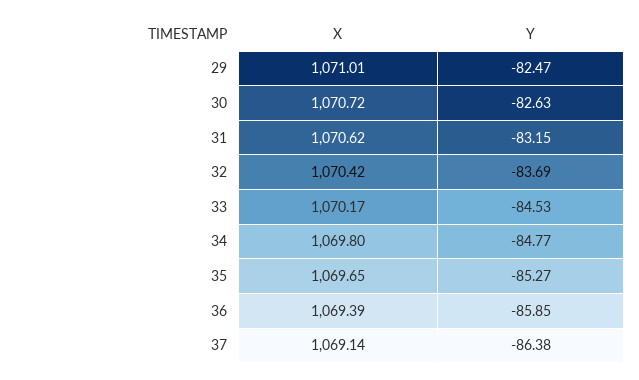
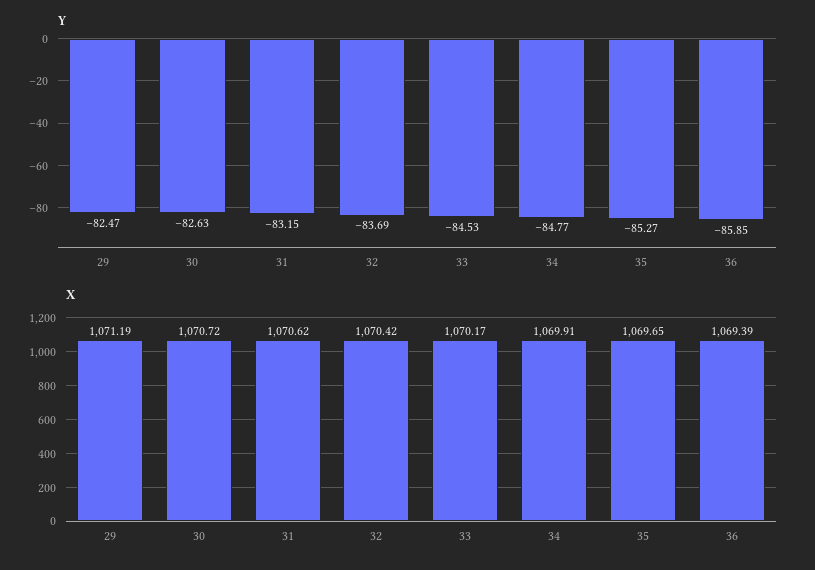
  {
    "X": {
-     "29": 1071.01,
+     "29": 1071.19,
      "30": 1070.72,
      "31": 1070.62,
      "32": 1070.42,
      "33": 1070.17,
-     "34": 1069.8,
+     "34": 1069.91,
      "35": 1069.65,
-     "36": 1069.39,
+     "36": 1069.39
-     "37": 1069.14
    },
    "Y": {
      "29": -82.47,
      "30": -82.63,
      "31": -83.15,
      "32": -83.69,
      "33": -84.53,
      "34": -84.77,
      "35": -85.27,
-     "36": -85.85,
+     "36": -85.85
-     "37": -86.38
    }
  }

